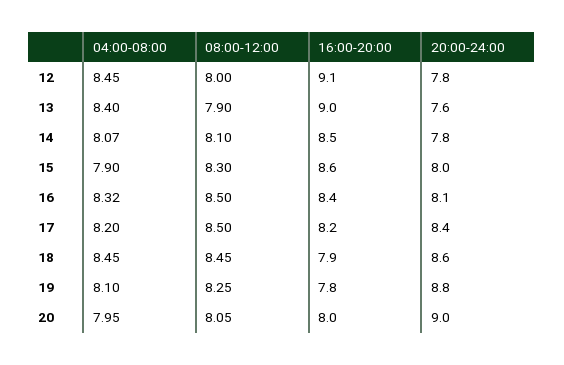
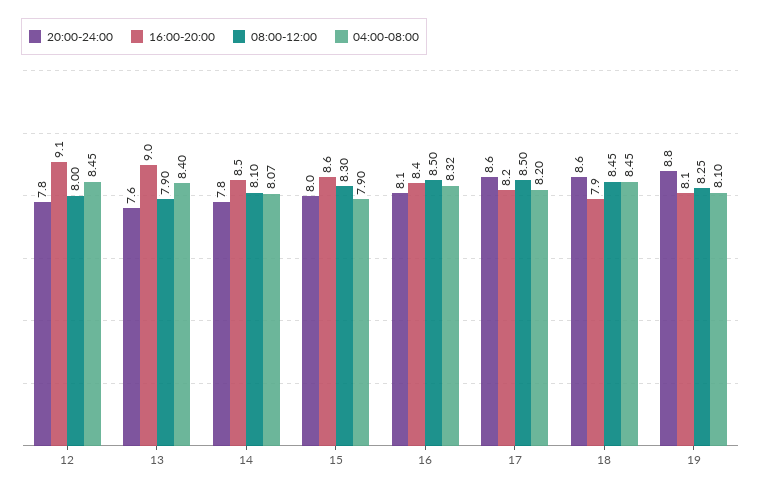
  {
    "04:00-08:00": {
      "12": 8.45,
      "13": 8.4,
      "14": 8.07,
      "15": 7.9,
      "16": 8.32,
      "17": 8.2,
      "18": 8.45,
-     "19": 8.1,
+     "19": 8.1
-     "20": 7.95
    },
    "08:00-12:00": {
      "12": 8,
      "13": 7.9,
      "14": 8.1,
      "15": 8.3,
      "16": 8.5,
      "17": 8.5,
      "18": 8.45,
-     "19": 8.25,
+     "19": 8.25
-     "20": 8.05
    },
    "16:00-20:00": {
      "12": 9.1,
      "13": 9,
      "14": 8.5,
      "15": 8.6,
      "16": 8.4,
      "17": 8.2,
      "18": 7.9,
-     "19": 7.8,
+     "19": 8.1
-     "20": 8
    },
    "20:00-24:00": {
      "12": 7.8,
      "13": 7.6,
      "14": 7.8,
      "15": 8,
      "16": 8.1,
-     "17": 8.4,
+     "17": 8.6,
      "18": 8.6,
-     "19": 8.8,
+     "19": 8.8
-     "20": 9
    }
  }

